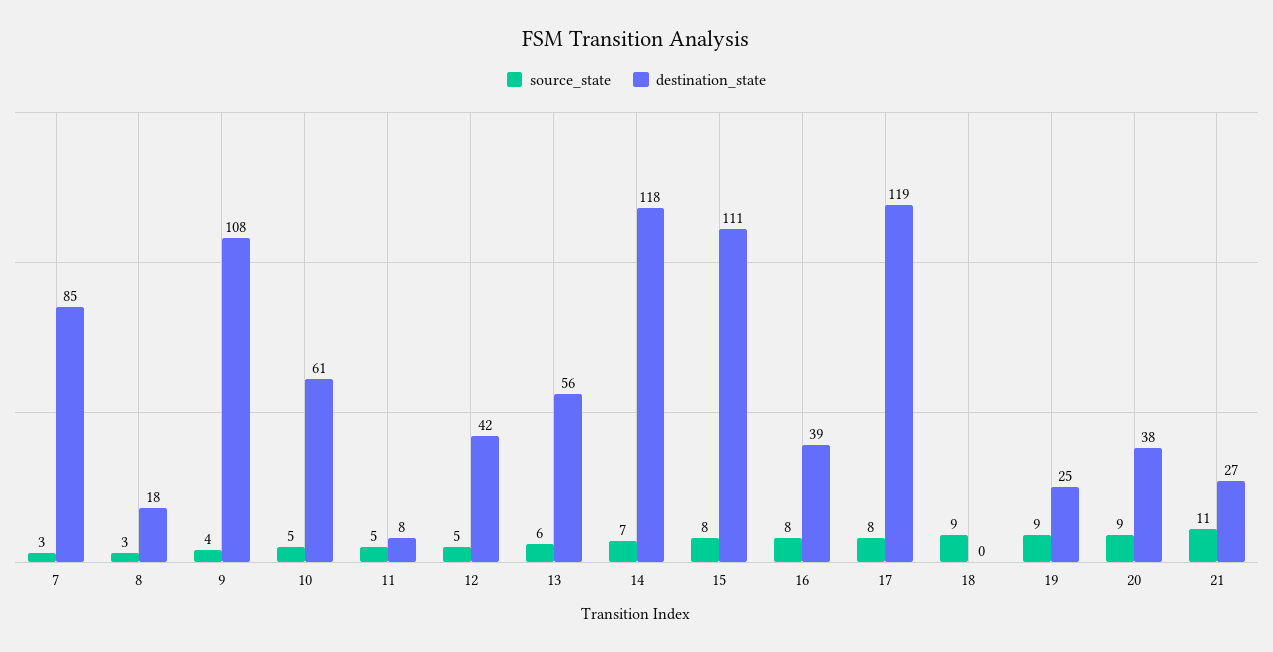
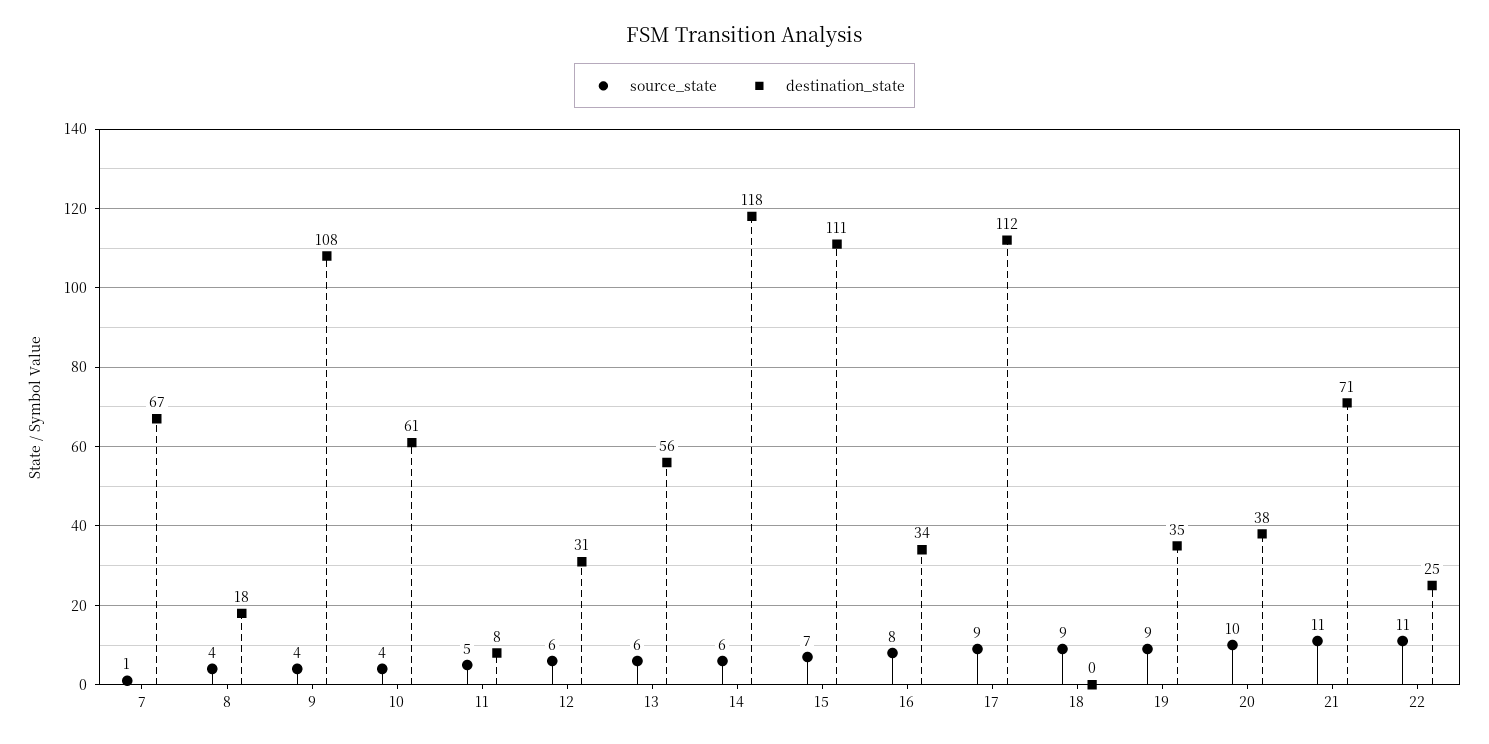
  {
    "source_state": {
-     "7": 3,
+     "7": 1,
-     "8": 3,
+     "8": 4,
      "9": 4,
-     "10": 5,
+     "10": 4,
      "11": 5,
-     "12": 5,
+     "12": 6,
      "13": 6,
-     "14": 7,
+     "14": 6,
-     "15": 8,
+     "15": 7,
      "16": 8,
-     "17": 8,
+     "17": 9,
      "18": 9,
      "19": 9,
-     "20": 9,
+     "20": 10,
-     "21": 11
+     "21": 11,
+     "22": 11
    },
    "destination_state": {
-     "7": 85,
+     "7": 67,
      "8": 18,
      "9": 108,
      "10": 61,
      "11": 8,
-     "12": 42,
+     "12": 31,
      "13": 56,
      "14": 118,
      "15": 111,
-     "16": 39,
+     "16": 34,
-     "17": 119,
+     "17": 112,
      "18": 0,
-     "19": 25,
+     "19": 35,
      "20": 38,
-     "21": 27
+     "21": 71,
+     "22": 25
    }
  }

